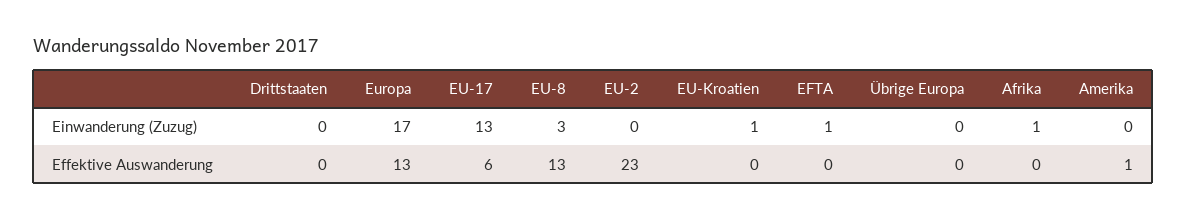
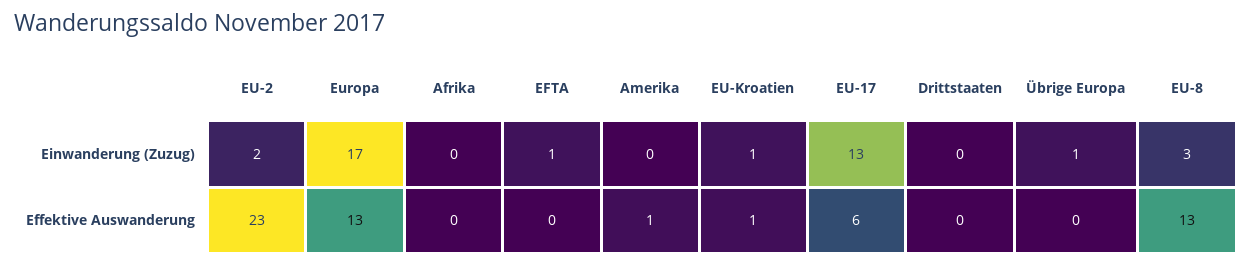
  {
    "Drittstaaten": {
      "Einwanderung (Zuzug)": 0,
      "Effektive Auswanderung": 0
    },
    "Europa": {
      "Einwanderung (Zuzug)": 17,
      "Effektive Auswanderung": 13
    },
    "EU-17": {
      "Einwanderung (Zuzug)": 13,
      "Effektive Auswanderung": 6
    },
    "EU-8": {
      "Einwanderung (Zuzug)": 3,
      "Effektive Auswanderung": 13
    },
    "EU-2": {
-     "Einwanderung (Zuzug)": 0,
+     "Einwanderung (Zuzug)": 2,
      "Effektive Auswanderung": 23
    },
    "EU-Kroatien": {
      "Einwanderung (Zuzug)": 1,
-     "Effektive Auswanderung": 0
+     "Effektive Auswanderung": 1
    },
    "EFTA": {
      "Einwanderung (Zuzug)": 1,
      "Effektive Auswanderung": 0
    },
    "Übrige Europa": {
-     "Einwanderung (Zuzug)": 0,
+     "Einwanderung (Zuzug)": 1,
      "Effektive Auswanderung": 0
    },
    "Afrika": {
-     "Einwanderung (Zuzug)": 1,
+     "Einwanderung (Zuzug)": 0,
      "Effektive Auswanderung": 0
    },
    "Amerika": {
      "Einwanderung (Zuzug)": 0,
      "Effektive Auswanderung": 1
    }
  }

